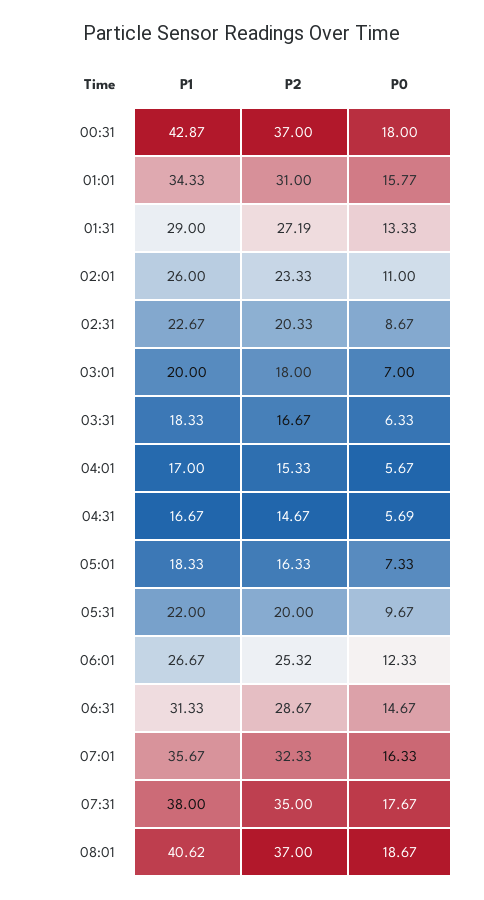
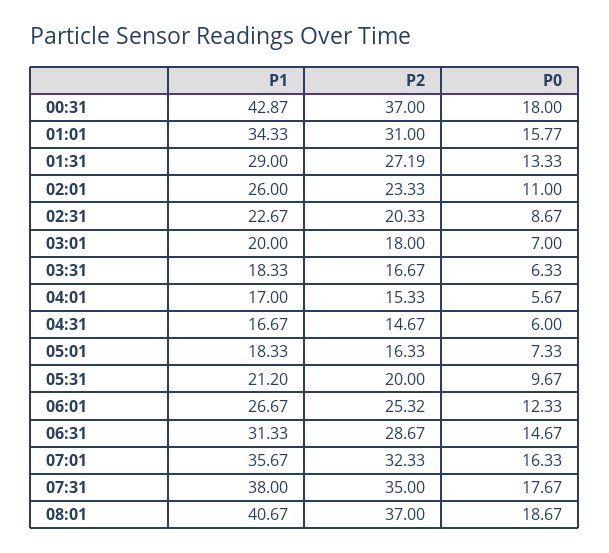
  {
    "P1": {
      "00:31": 42.87,
      "01:01": 34.33,
      "01:31": 29,
      "02:01": 26,
      "02:31": 22.67,
      "03:01": 20,
      "03:31": 18.33,
      "04:01": 17,
      "04:31": 16.67,
      "05:01": 18.33,
-     "05:31": 22,
+     "05:31": 21.2,
      "06:01": 26.67,
      "06:31": 31.33,
      "07:01": 35.67,
      "07:31": 38,
-     "08:01": 40.62
+     "08:01": 40.67
    },
    "P2": {
      "00:31": 37,
      "01:01": 31,
      "01:31": 27.19,
      "02:01": 23.33,
      "02:31": 20.33,
      "03:01": 18,
      "03:31": 16.67,
      "04:01": 15.33,
      "04:31": 14.67,
      "05:01": 16.33,
      "05:31": 20,
      "06:01": 25.32,
      "06:31": 28.67,
      "07:01": 32.33,
      "07:31": 35,
      "08:01": 37
    },
    "P0": {
      "00:31": 18,
      "01:01": 15.77,
      "01:31": 13.33,
      "02:01": 11,
      "02:31": 8.67,
      "03:01": 7,
      "03:31": 6.33,
      "04:01": 5.67,
-     "04:31": 5.69,
+     "04:31": 6,
      "05:01": 7.33,
      "05:31": 9.67,
      "06:01": 12.33,
      "06:31": 14.67,
      "07:01": 16.33,
      "07:31": 17.67,
      "08:01": 18.67
    }
  }

